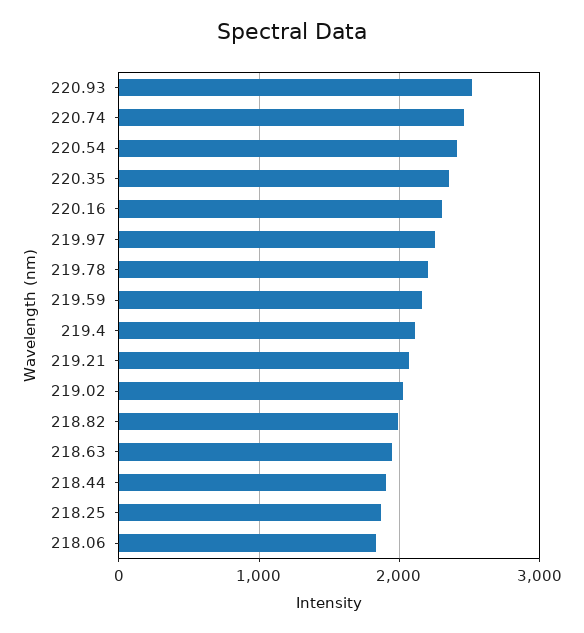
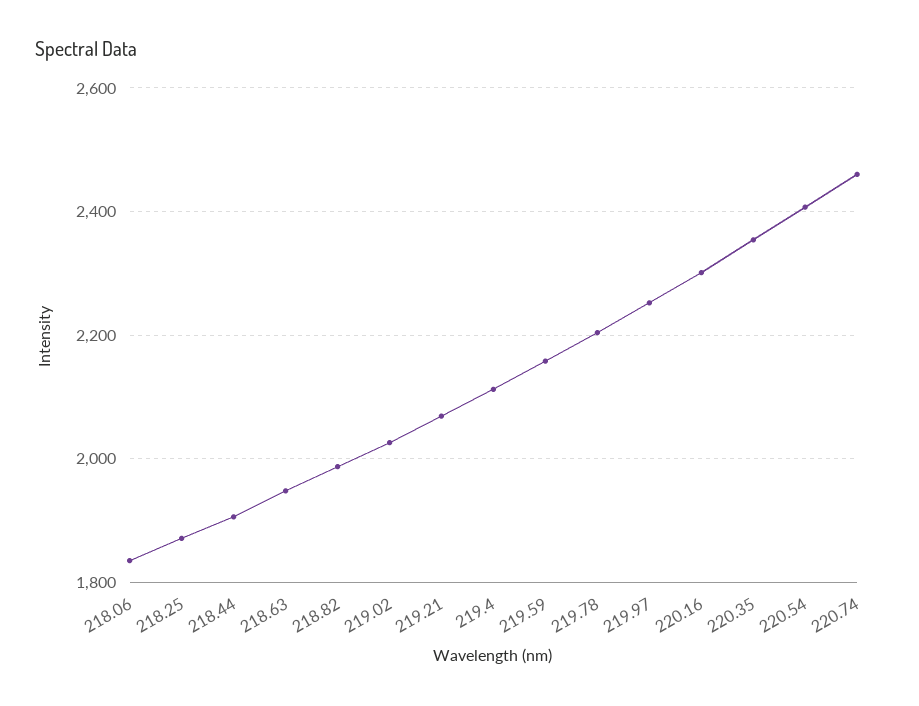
  {
-   "220.93": 2500,
    "220.74": 2460,
    "220.54": 2400,
    "220.35": 2360,
    "220.16": 2300,
    "219.97": 2260,
    "219.78": 2200,
    "219.59": 2160,
    "219.4": 2120,
    "219.21": 2060,
    "219.02": 2020,
    "218.82": 1980,
    "218.63": 1940,
    "218.44": 1900,
    "218.25": 1880,
    "218.06": 1840
  }

